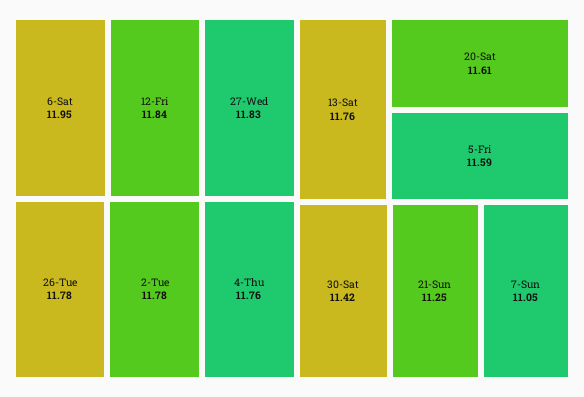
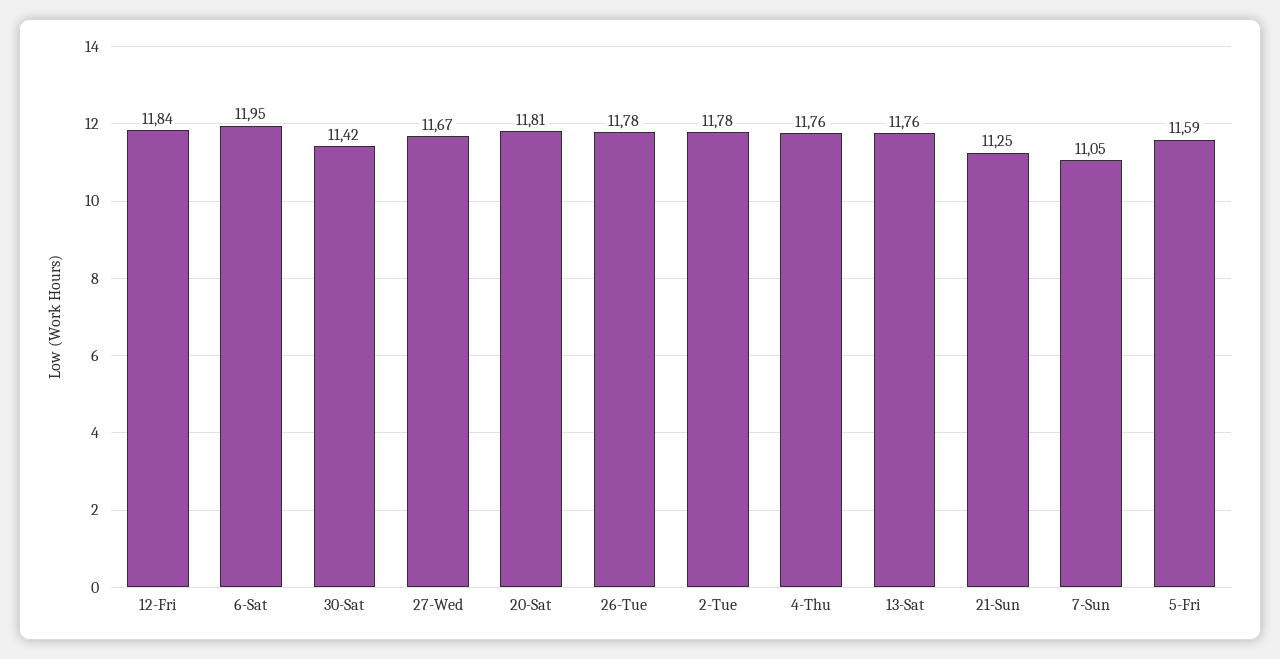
  {
    "6-Sat": 11.95,
    "12-Fri": 11.84,
-   "27-Wed": 11.83,
+   "27-Wed": 11.67,
    "26-Tue": 11.78,
    "2-Tue": 11.78,
    "4-Thu": 11.76,
    "13-Sat": 11.76,
-   "20-Sat": 11.61,
+   "20-Sat": 11.81,
    "5-Fri": 11.59,
    "30-Sat": 11.42,
    "21-Sun": 11.25,
    "7-Sun": 11.05
  }

